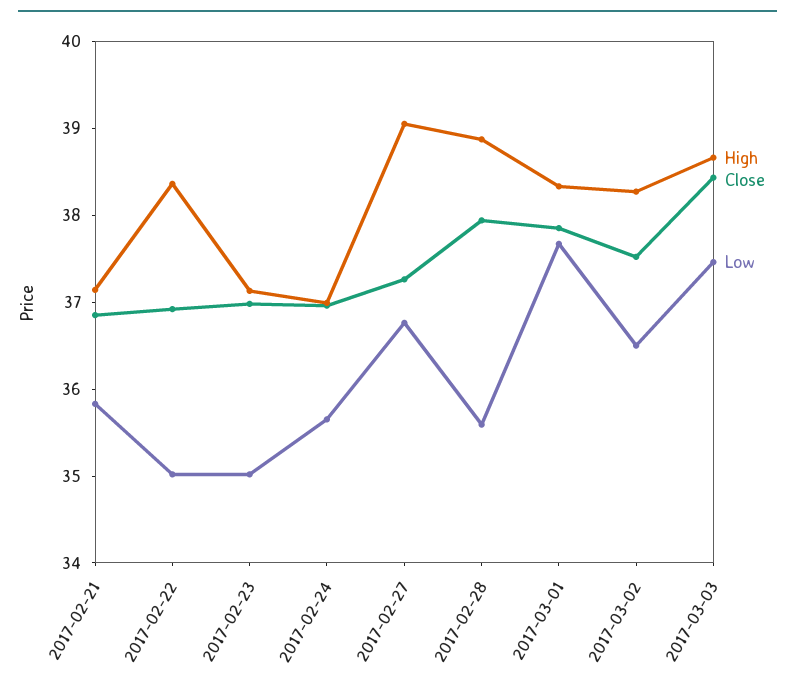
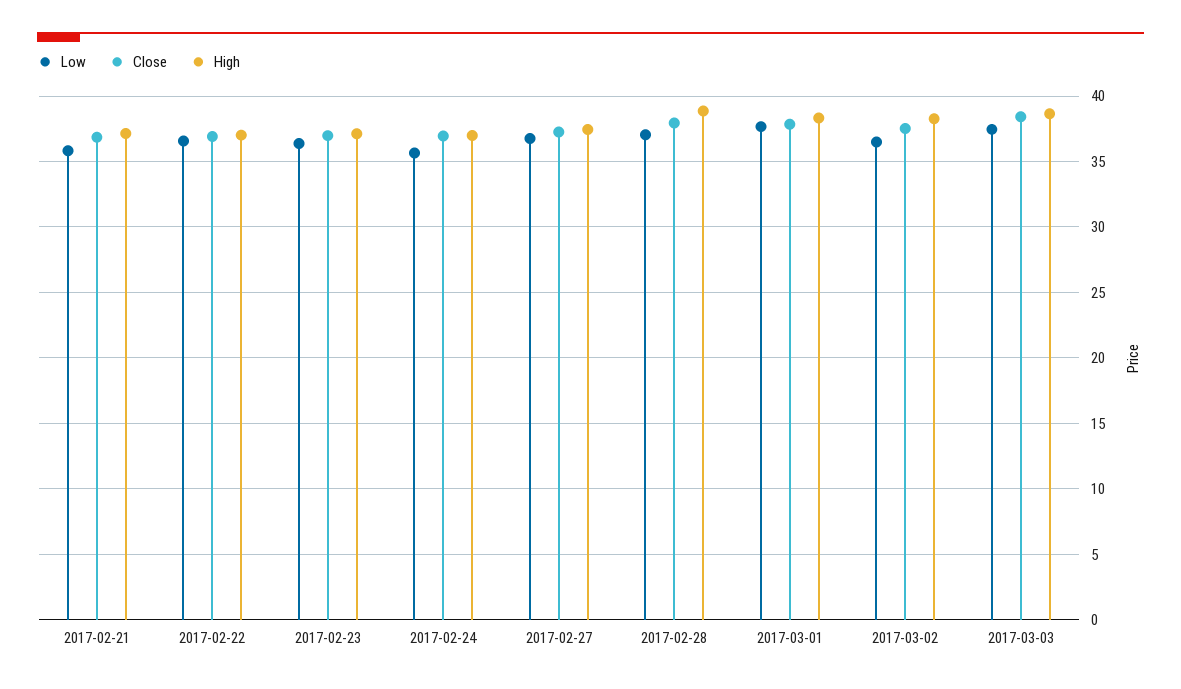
  {
    "High": {
      "2017-02-21": 37.2,
-     "2017-02-22": 38.4,
+     "2017-02-22": 37,
      "2017-02-23": 37.2,
      "2017-02-24": 37,
-     "2017-02-27": 39,
+     "2017-02-27": 37.5,
      "2017-02-28": 38.8,
      "2017-03-01": 38.4,
      "2017-03-02": 38.2,
      "2017-03-03": 38.6
    },
    "Close": {
      "2017-02-21": 36.8,
      "2017-02-22": 37,
      "2017-02-23": 37,
      "2017-02-24": 37,
      "2017-02-27": 37.2,
      "2017-02-28": 38,
      "2017-03-01": 37.8,
      "2017-03-02": 37.6,
      "2017-03-03": 38.4
    },
    "Low": {
      "2017-02-21": 35.8,
-     "2017-02-22": 35,
+     "2017-02-22": 36.5,
-     "2017-02-23": 35,
+     "2017-02-23": 36.5,
      "2017-02-24": 35.6,
      "2017-02-27": 36.8,
-     "2017-02-28": 35.6,
+     "2017-02-28": 37,
      "2017-03-01": 37.6,
      "2017-03-02": 36.6,
      "2017-03-03": 37.4
    }
  }

